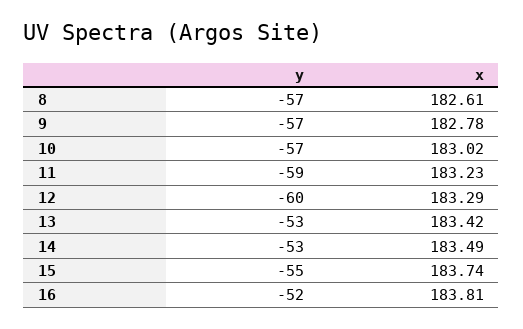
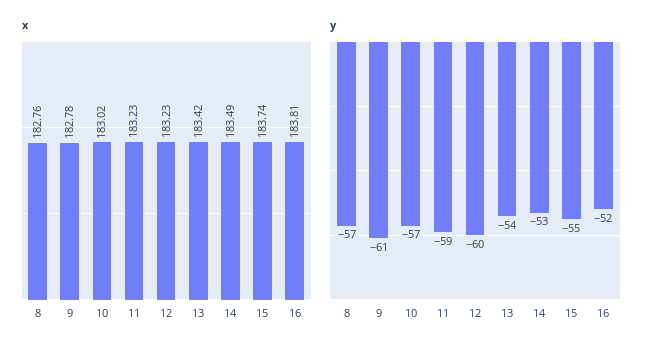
  {
    "y": {
      "8": -57,
-     "9": -57,
+     "9": -61,
      "10": -57,
      "11": -59,
      "12": -60,
-     "13": -53,
+     "13": -54,
      "14": -53,
      "15": -55,
      "16": -52
    },
    "x": {
-     "8": 182.61,
+     "8": 182.76,
      "9": 182.78,
      "10": 183.02,
      "11": 183.23,
-     "12": 183.29,
+     "12": 183.23,
      "13": 183.42,
      "14": 183.49,
      "15": 183.74,
      "16": 183.81
    }
  }

